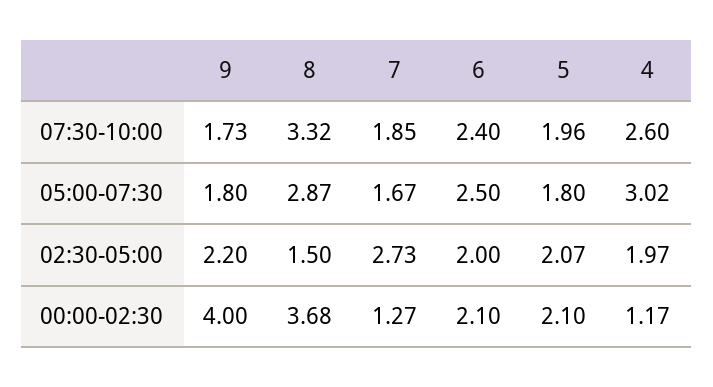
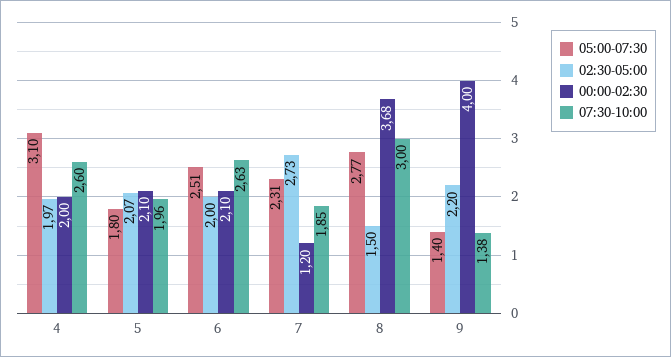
  {
    "07:30-10:00": {
-     "9": 1.73,
+     "9": 1.38,
-     "8": 3.32,
+     "8": 3,
      "7": 1.85,
-     "6": 2.4,
+     "6": 2.63,
      "5": 1.96,
      "4": 2.6
    },
    "05:00-07:30": {
-     "9": 1.8,
+     "9": 1.4,
-     "8": 2.87,
+     "8": 2.77,
-     "7": 1.67,
+     "7": 2.31,
-     "6": 2.5,
+     "6": 2.51,
      "5": 1.8,
-     "4": 3.02
+     "4": 3.1
    },
    "02:30-05:00": {
      "9": 2.2,
      "8": 1.5,
      "7": 2.73,
      "6": 2,
      "5": 2.07,
      "4": 1.97
    },
    "00:00-02:30": {
      "9": 4,
      "8": 3.68,
-     "7": 1.27,
+     "7": 1.2,
      "6": 2.1,
      "5": 2.1,
-     "4": 1.17
+     "4": 2
    }
  }

